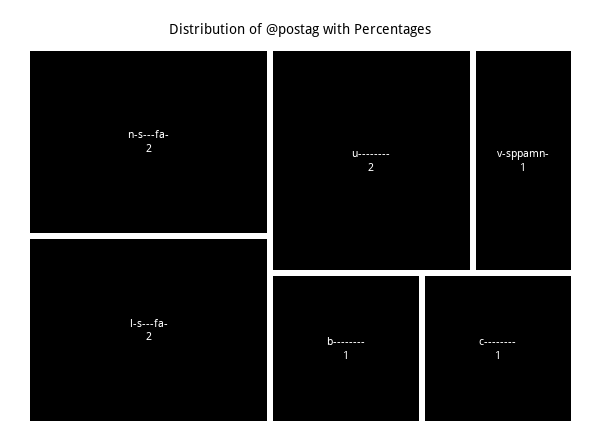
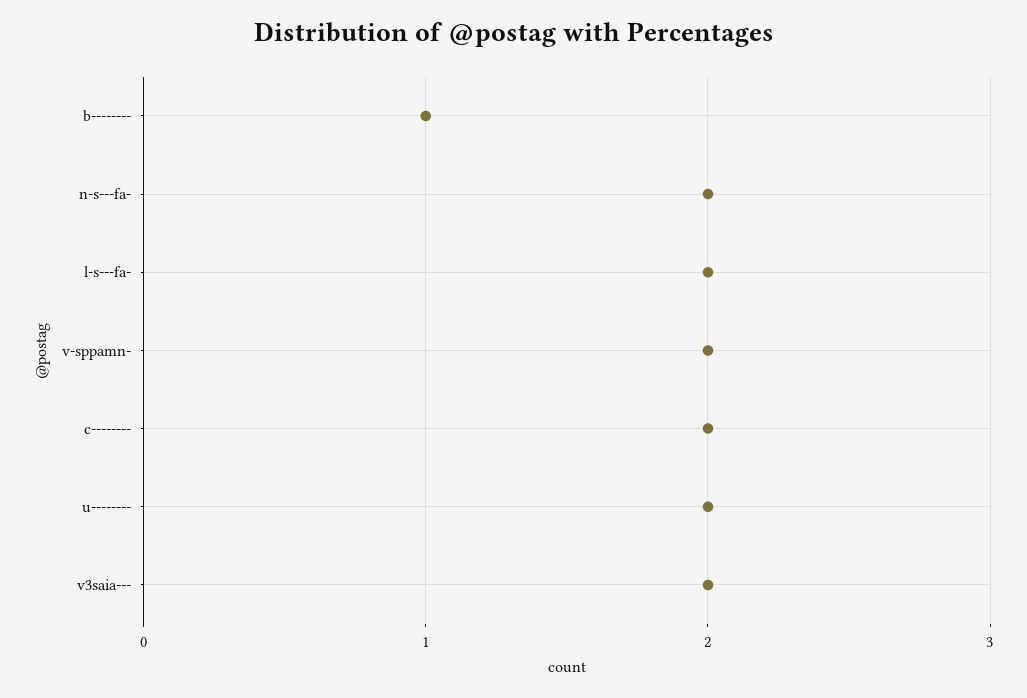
  {
    "n-s---fa-": 2,
    "l-s---fa-": 2,
    "u--------": 2,
-   "v-sppamn-": 1,
+   "v-sppamn-": 2,
    "b--------": 1,
-   "c--------": 1
+   "c--------": 2,
+   "v3saia---": 2
  }

